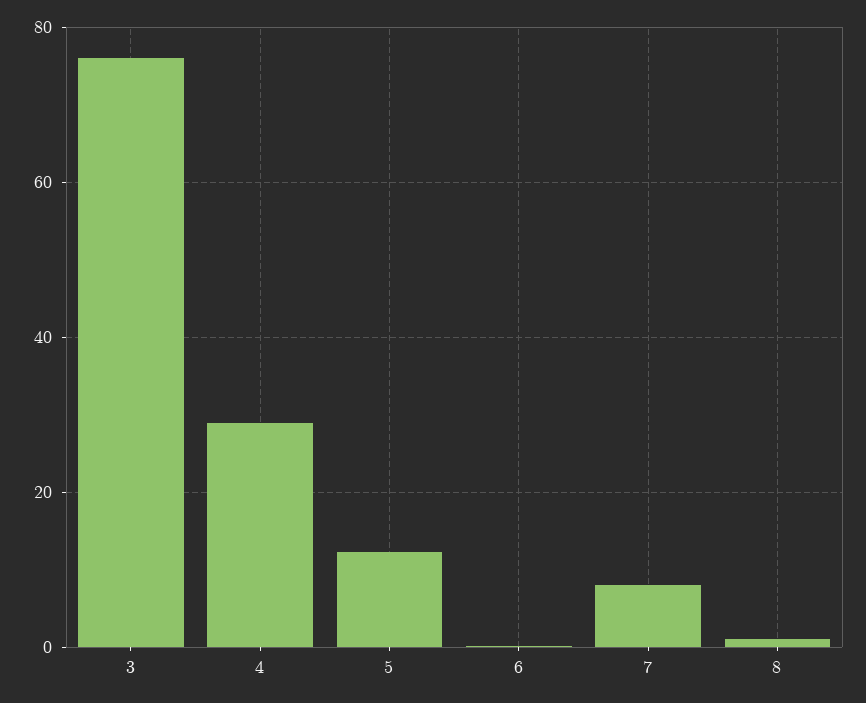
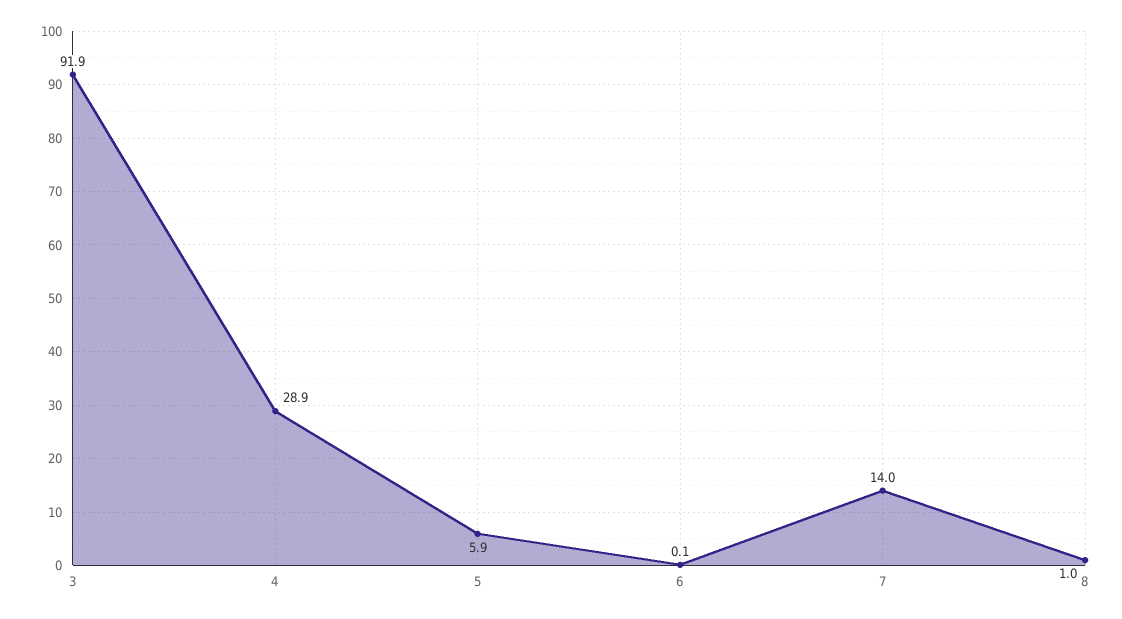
  {
-   "3": 76,
+   "3": 91.9,
    "4": 28.9,
-   "5": 12,
+   "5": 5.9,
    "6": 0.1,
-   "7": 8,
+   "7": 14,
    "8": 1
  }

